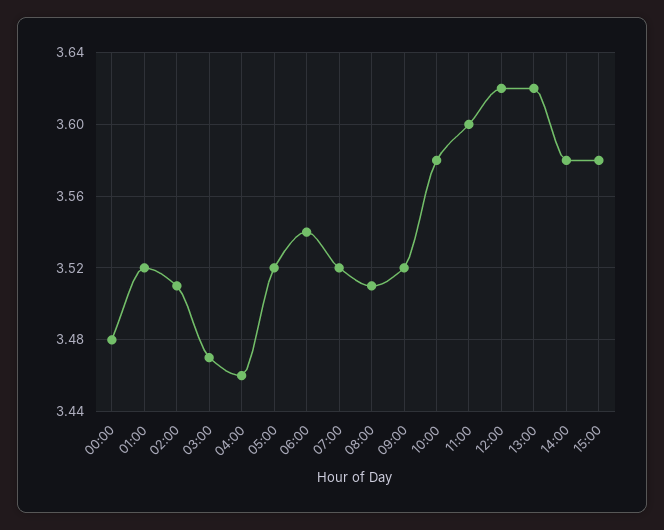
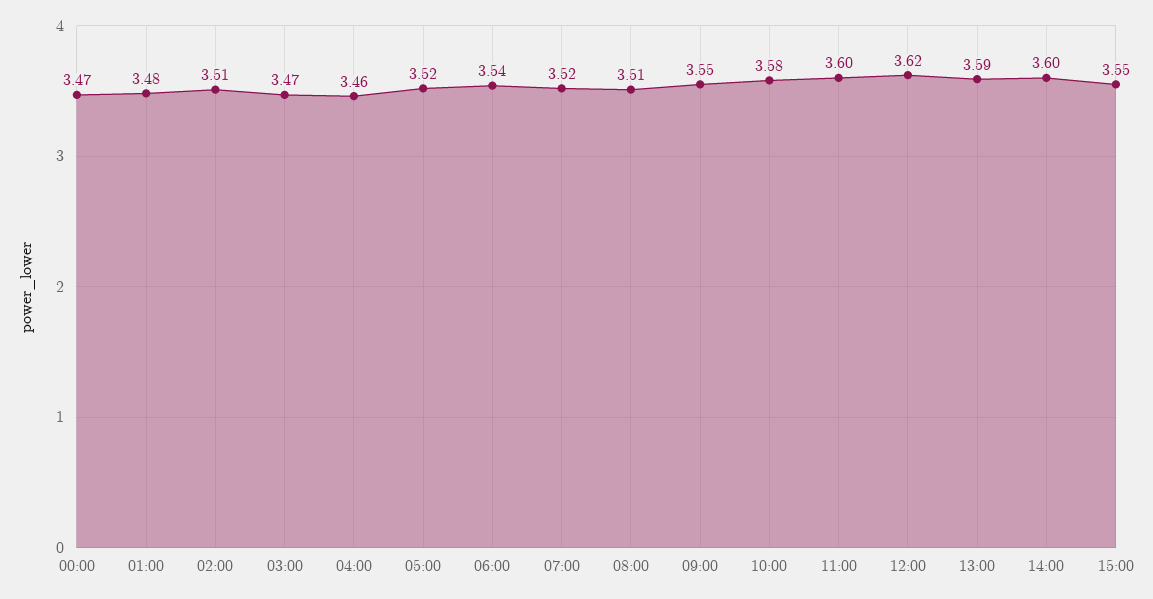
  {
-   "00:00": 3.48,
+   "00:00": 3.47,
-   "01:00": 3.52,
+   "01:00": 3.48,
    "02:00": 3.51,
    "03:00": 3.47,
    "04:00": 3.46,
    "05:00": 3.52,
    "06:00": 3.54,
    "07:00": 3.52,
    "08:00": 3.51,
-   "09:00": 3.52,
+   "09:00": 3.55,
    "10:00": 3.58,
    "11:00": 3.6,
    "12:00": 3.62,
-   "13:00": 3.62,
+   "13:00": 3.59,
-   "14:00": 3.58,
+   "14:00": 3.6,
-   "15:00": 3.58
+   "15:00": 3.55
  }

